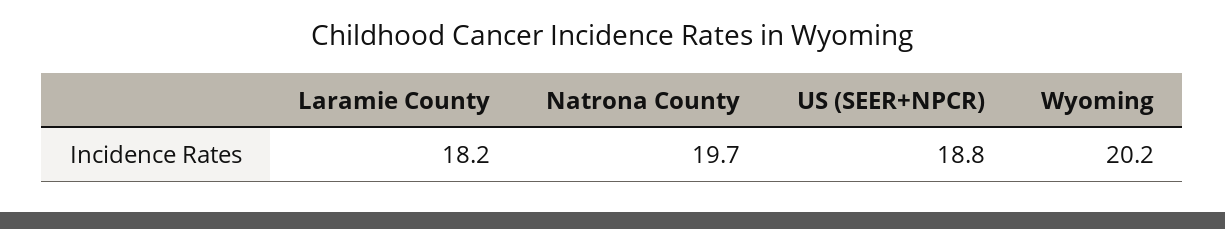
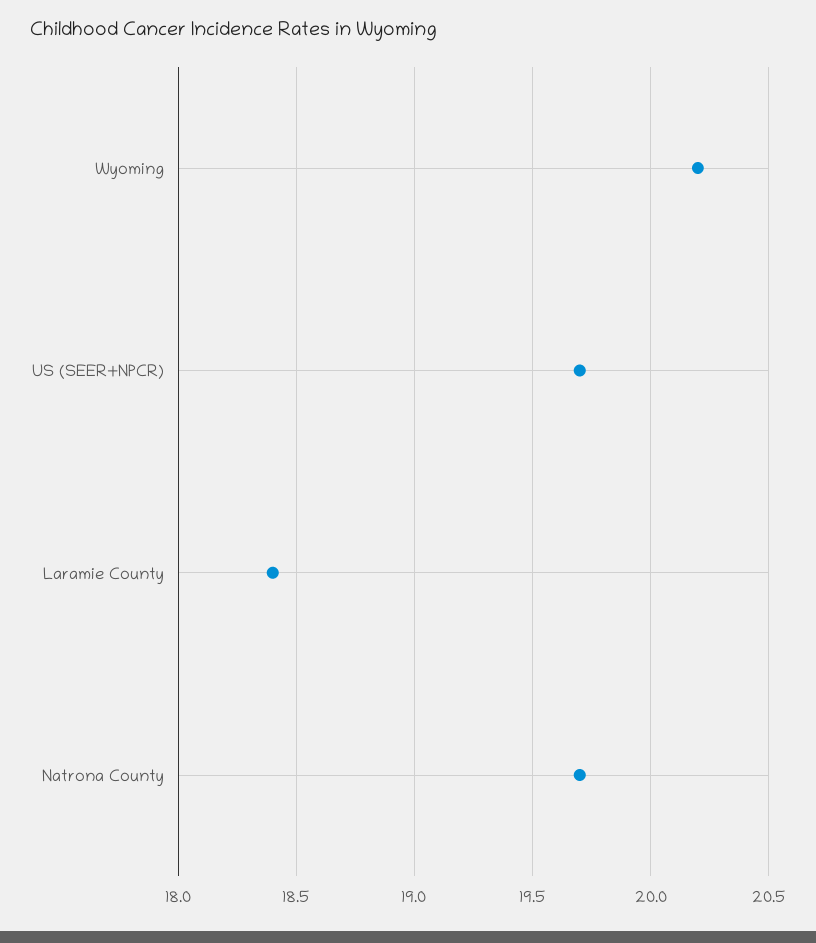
  {
-   "Laramie County": 18.2,
+   "Laramie County": 18.4,
    "Natrona County": 19.7,
-   "US (SEER+NPCR)": 18.8,
+   "US (SEER+NPCR)": 19.7,
    "Wyoming": 20.2
  }

